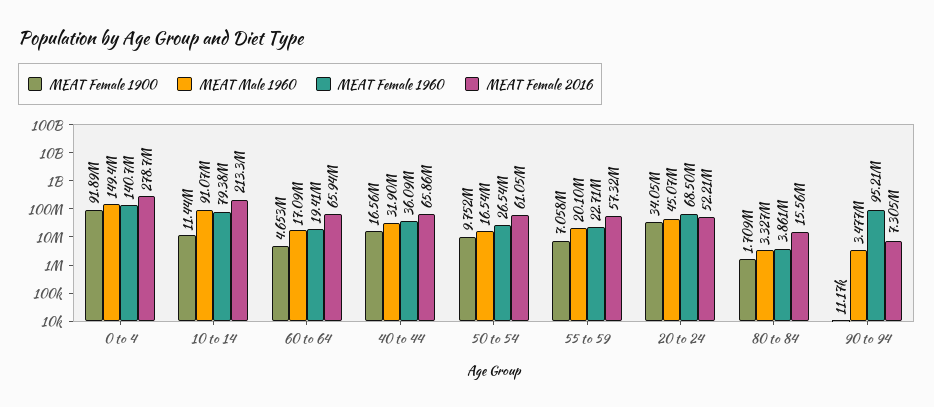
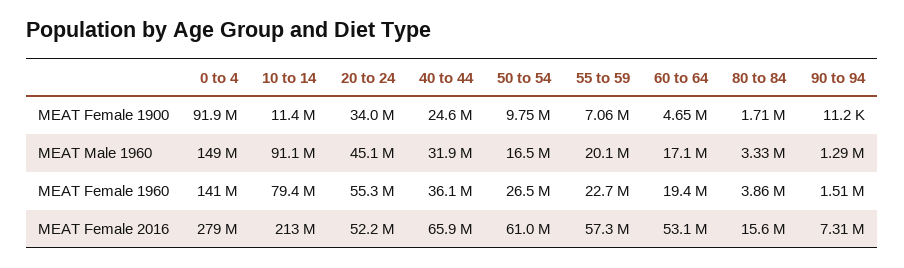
  {
    "MEAT Female 1900": {
      "0 to 4": 91890000,
      "10 to 14": 11440000,
      "60 to 64": 4653000,
-     "40 to 44": 16560000,
+     "40 to 44": 24600000,
      "50 to 54": 9752000,
      "55 to 59": 7058000,
      "20 to 24": 34050000,
      "80 to 84": 1709000,
      "90 to 94": 11170
    },
    "MEAT Male 1960": {
      "0 to 4": 149400000,
      "10 to 14": 91070000,
      "60 to 64": 17090000,
      "40 to 44": 31900000,
      "50 to 54": 16540000,
      "55 to 59": 20100000,
      "20 to 24": 45070000,
      "80 to 84": 3327000,
-     "90 to 94": 3477000
+     "90 to 94": 1290000
    },
    "MEAT Female 1960": {
      "0 to 4": 140700000,
      "10 to 14": 79380000,
      "60 to 64": 19410000,
      "40 to 44": 36090000,
      "50 to 54": 26540000,
      "55 to 59": 22710000,
-     "20 to 24": 68500000,
+     "20 to 24": 55300000,
      "80 to 84": 3861000,
-     "90 to 94": 95210000
+     "90 to 94": 1510000
    },
    "MEAT Female 2016": {
      "0 to 4": 278700000,
      "10 to 14": 213300000,
-     "60 to 64": 65940000,
+     "60 to 64": 53100000,
      "40 to 44": 65860000,
      "50 to 54": 61050000,
      "55 to 59": 57320000,
      "20 to 24": 52210000,
      "80 to 84": 15560000,
      "90 to 94": 7305000
    }
  }

